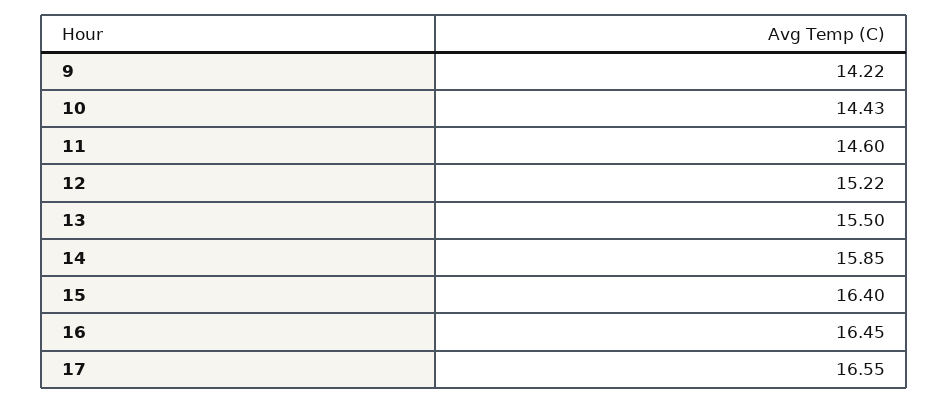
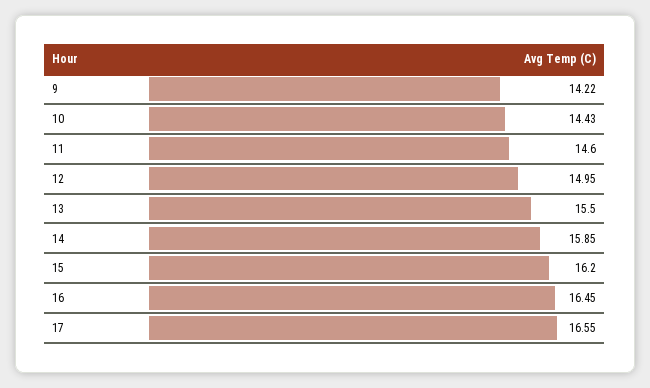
  {
    "9": 14.22,
    "10": 14.43,
    "11": 14.6,
-   "12": 15.22,
+   "12": 14.95,
    "13": 15.5,
    "14": 15.85,
-   "15": 16.4,
+   "15": 16.2,
    "16": 16.45,
    "17": 16.55
  }

